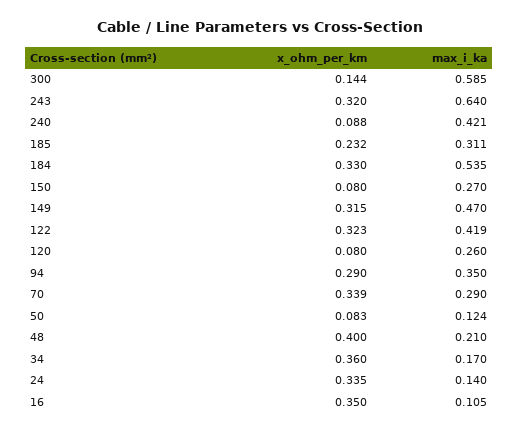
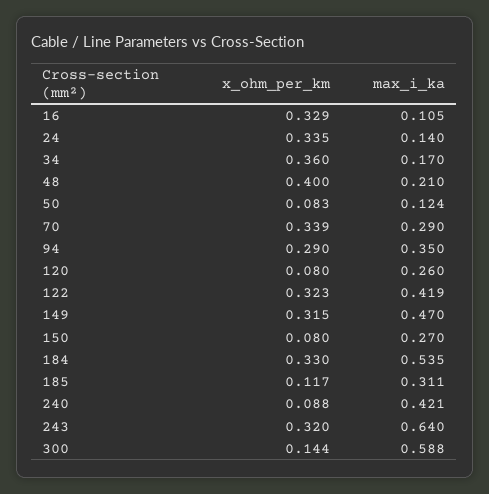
  {
    "x_ohm_per_km": {
      "300": 0.144,
      "243": 0.32,
      "240": 0.088,
-     "185": 0.232,
+     "185": 0.117,
      "184": 0.33,
      "150": 0.08,
      "149": 0.315,
      "122": 0.323,
      "120": 0.08,
      "94": 0.29,
      "70": 0.339,
      "50": 0.083,
      "48": 0.4,
      "34": 0.36,
      "24": 0.335,
-     "16": 0.35
+     "16": 0.329
    },
    "max_i_ka": {
-     "300": 0.585,
+     "300": 0.588,
      "243": 0.64,
      "240": 0.421,
      "185": 0.311,
      "184": 0.535,
      "150": 0.27,
      "149": 0.47,
      "122": 0.419,
      "120": 0.26,
      "94": 0.35,
      "70": 0.29,
      "50": 0.124,
      "48": 0.21,
      "34": 0.17,
      "24": 0.14,
      "16": 0.105
    }
  }

